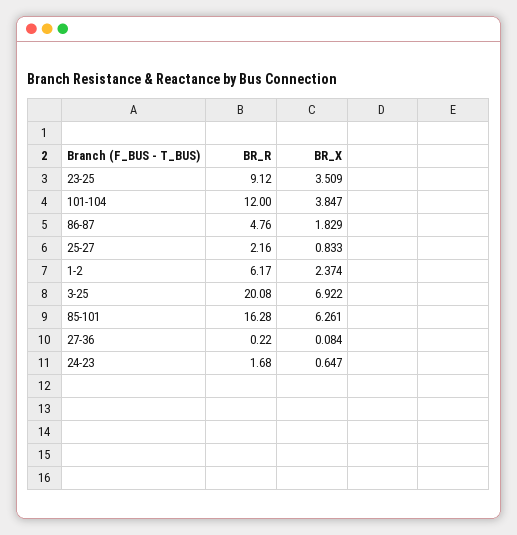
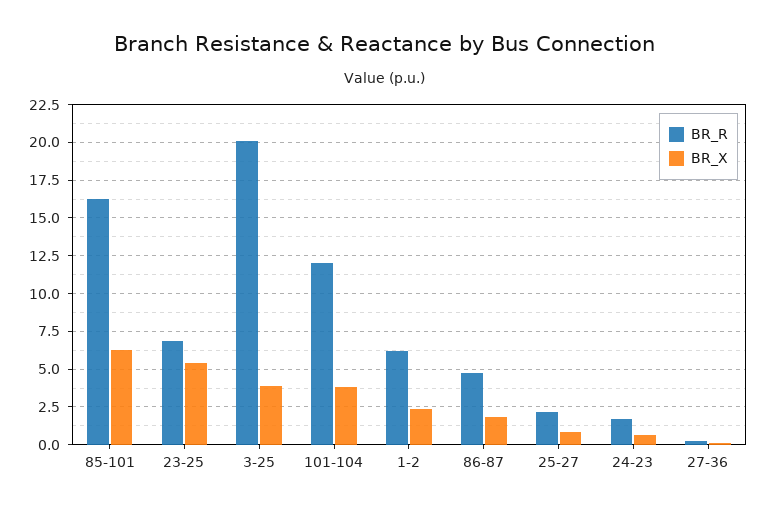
  {
    "BR_R": {
-     "23-25": 9.12,
+     "23-25": 7,
      "101-104": 12,
      "86-87": 4.76,
      "25-27": 2.16,
      "1-2": 6.17,
      "3-25": 20.08,
      "85-101": 16.28,
      "27-36": 0.22,
      "24-23": 1.68
    },
    "BR_X": {
-     "23-25": 3.509,
+     "23-25": 5.5,
      "101-104": 3.847,
      "86-87": 1.829,
      "25-27": 0.833,
      "1-2": 2.374,
-     "3-25": 6.922,
+     "3-25": 4,
      "85-101": 6.261,
      "27-36": 0.084,
      "24-23": 0.647
    }
  }

